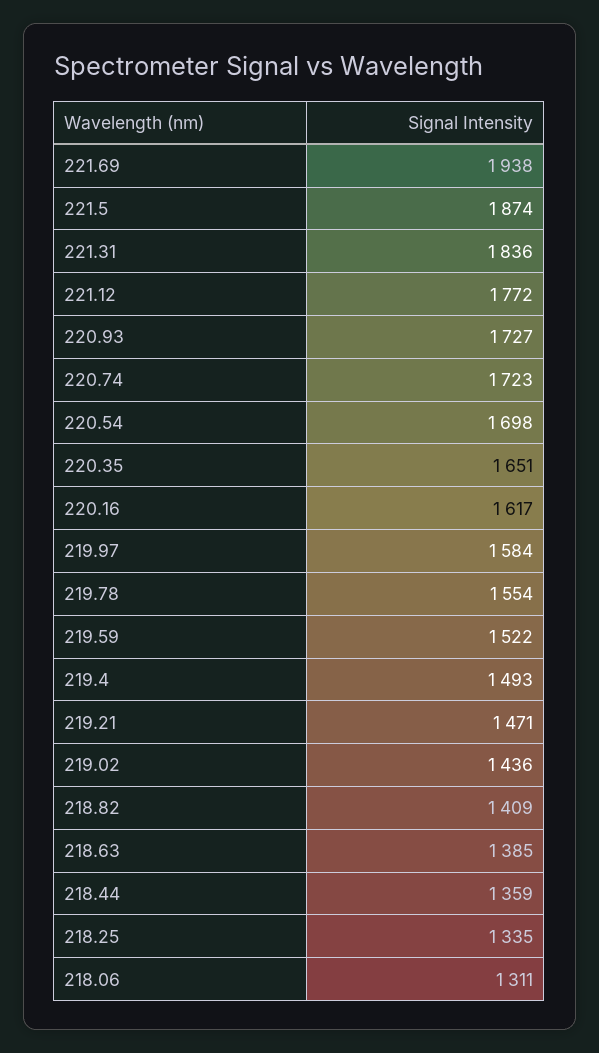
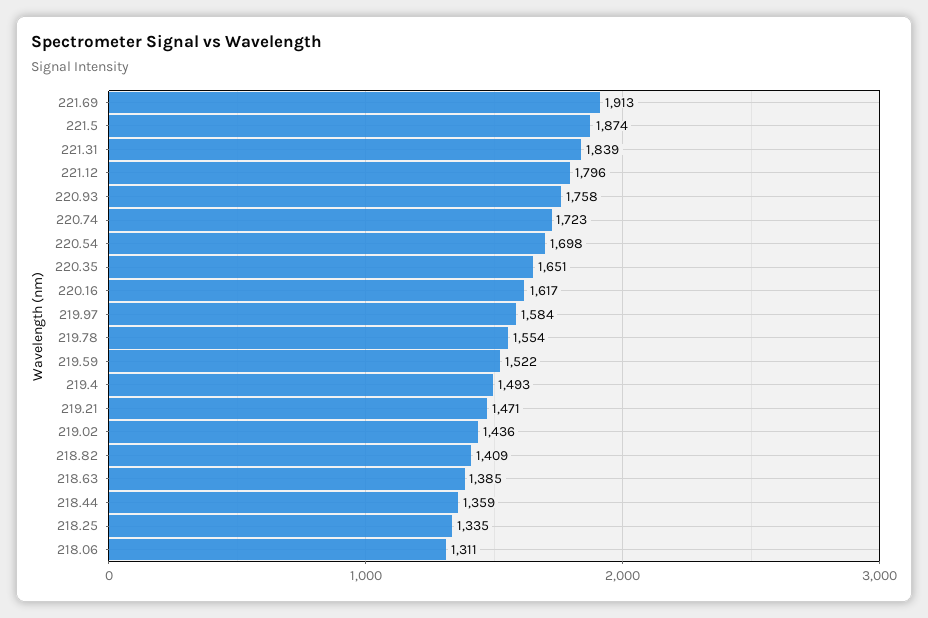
  {
-   "221.69": 1938,
+   "221.69": 1913,
    "221.5": 1874,
-   "221.31": 1836,
+   "221.31": 1839,
-   "221.12": 1772,
+   "221.12": 1796,
-   "220.93": 1727,
+   "220.93": 1758,
    "220.74": 1723,
    "220.54": 1698,
    "220.35": 1651,
    "220.16": 1617,
    "219.97": 1584,
    "219.78": 1554,
    "219.59": 1522,
    "219.4": 1493,
    "219.21": 1471,
    "219.02": 1436,
    "218.82": 1409,
    "218.63": 1385,
    "218.44": 1359,
    "218.25": 1335,
    "218.06": 1311
  }

